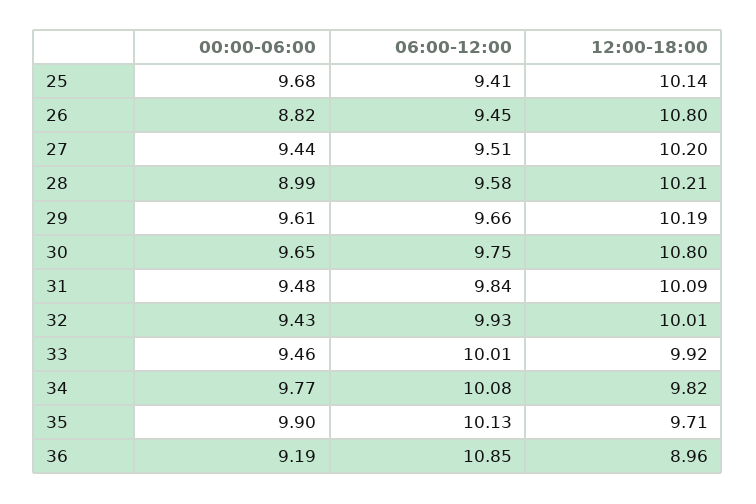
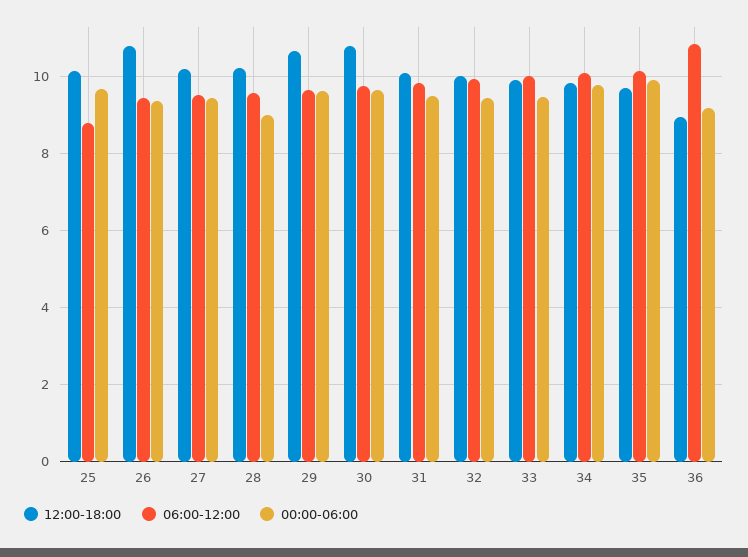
  {
    "00:00-06:00": {
      "25": 9.68,
-     "26": 8.82,
+     "26": 9.4,
      "27": 9.44,
      "28": 8.99,
      "29": 9.61,
      "30": 9.65,
      "31": 9.48,
      "32": 9.43,
      "33": 9.46,
      "34": 9.77,
      "35": 9.9,
      "36": 9.19
    },
    "06:00-12:00": {
-     "25": 9.41,
+     "25": 8.8,
      "26": 9.45,
      "27": 9.51,
      "28": 9.58,
      "29": 9.66,
      "30": 9.75,
      "31": 9.84,
      "32": 9.93,
      "33": 10.01,
      "34": 10.08,
      "35": 10.13,
      "36": 10.85
    },
    "12:00-18:00": {
      "25": 10.14,
      "26": 10.8,
      "27": 10.2,
      "28": 10.21,
-     "29": 10.19,
+     "29": 10.6,
      "30": 10.8,
      "31": 10.09,
      "32": 10.01,
      "33": 9.92,
      "34": 9.82,
      "35": 9.71,
      "36": 8.96
    }
  }

